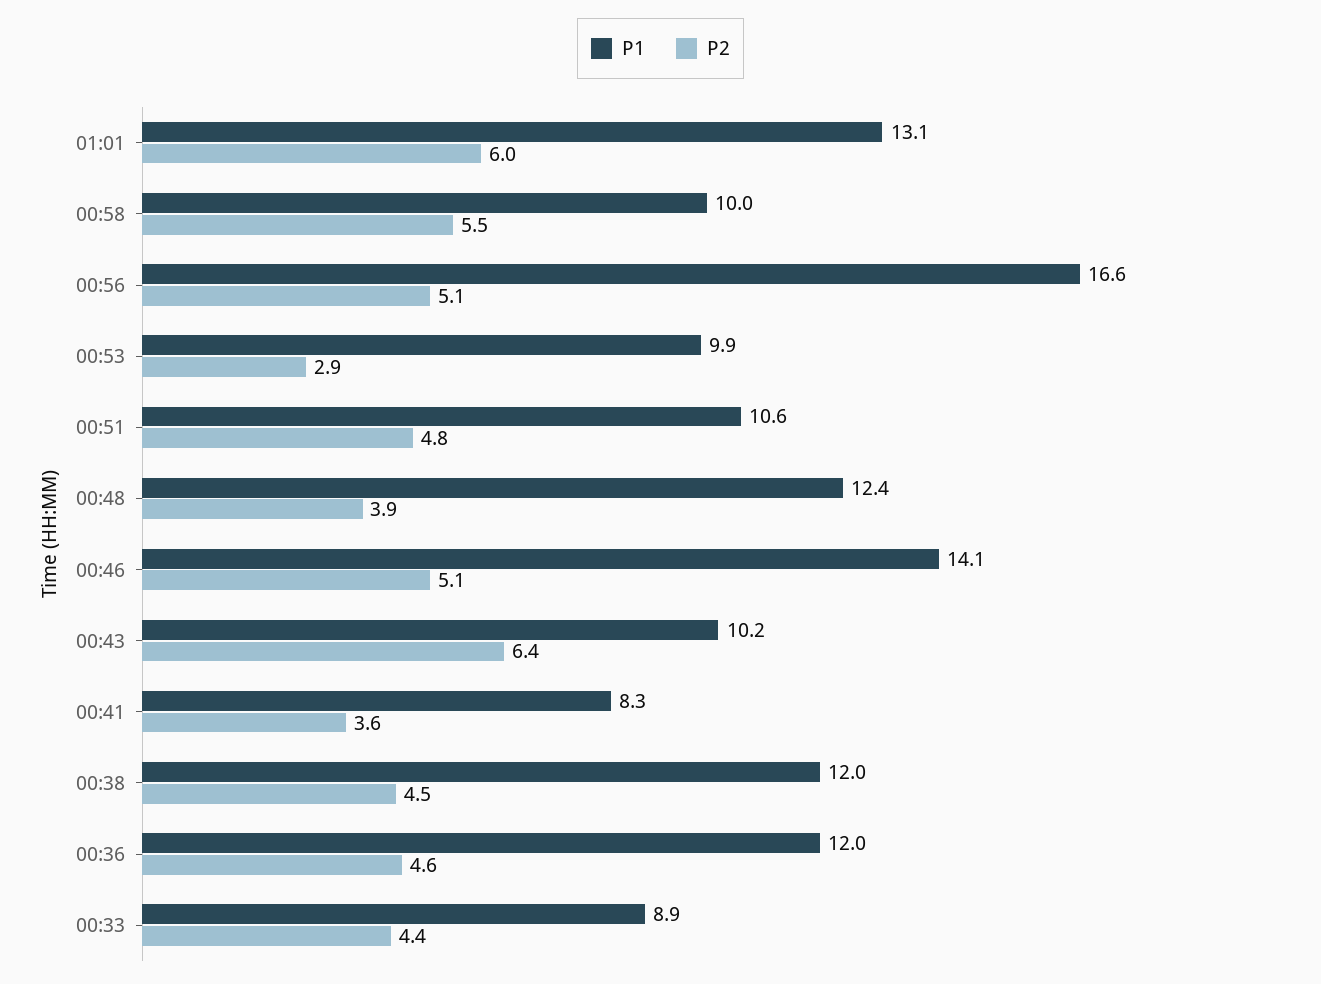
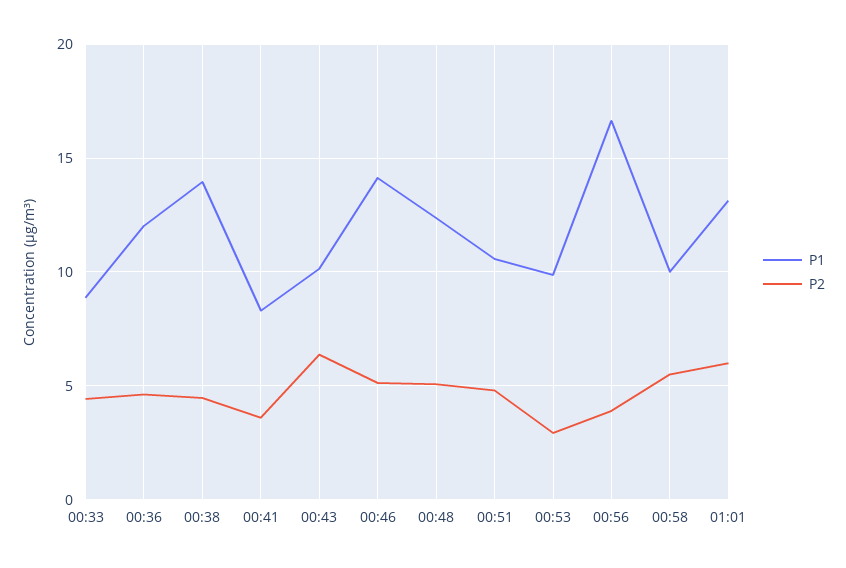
  {
    "P1": {
      "01:01": 13.1,
      "00:58": 10,
      "00:56": 16.6,
      "00:53": 9.9,
      "00:51": 10.6,
      "00:48": 12.4,
      "00:46": 14.1,
      "00:43": 10.2,
      "00:41": 8.3,
-     "00:38": 12,
+     "00:38": 14,
      "00:36": 12,
      "00:33": 8.9
    },
    "P2": {
      "01:01": 6,
      "00:58": 5.5,
-     "00:56": 5.1,
+     "00:56": 4,
      "00:53": 2.9,
      "00:51": 4.8,
-     "00:48": 3.9,
+     "00:48": 5,
      "00:46": 5.1,
      "00:43": 6.4,
      "00:41": 3.6,
      "00:38": 4.5,
      "00:36": 4.6,
      "00:33": 4.4
    }
  }

